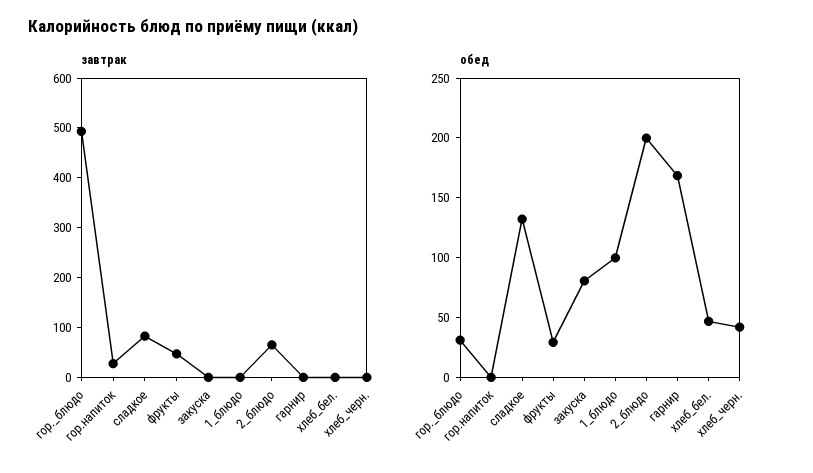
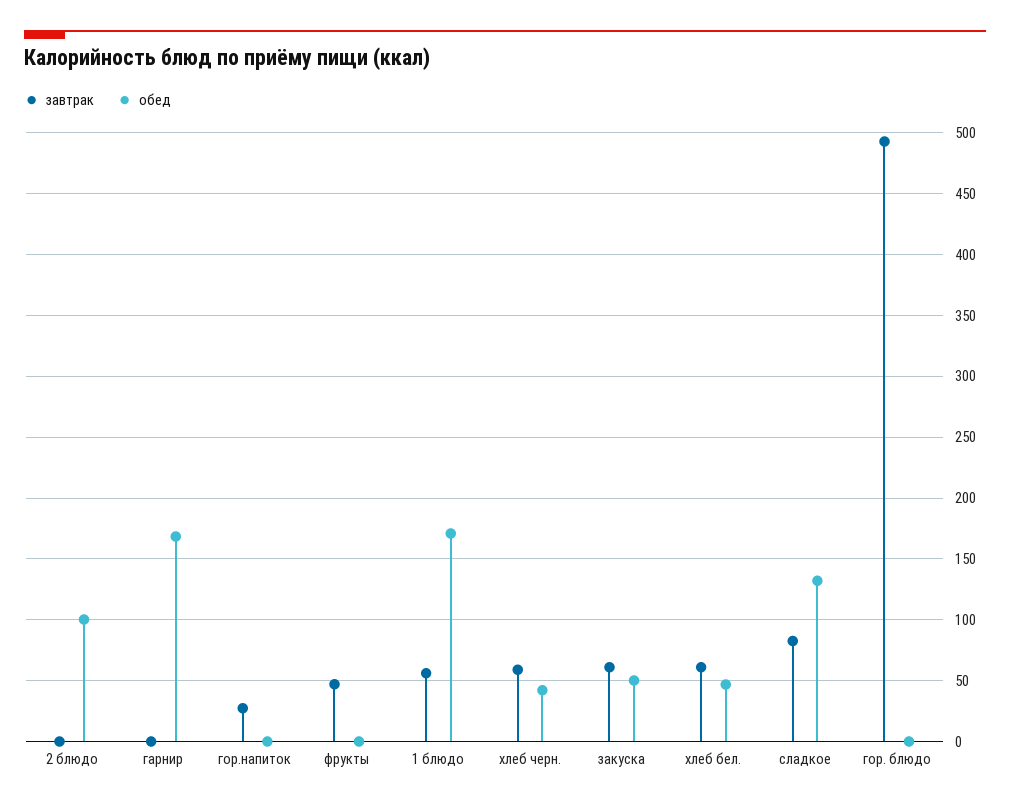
  {
    "завтрак": {
      "гор._блюдо": 495,
      "гор.напиток": 25,
      "сладкое": 85,
      "фрукты": 45,
-     "закуска": 0,
+     "закуска": 60,
-     "1_блюдо": 0,
+     "1_блюдо": 55,
-     "2_блюдо": 60,
+     "2_блюдо": 0,
      "гарнир": 0,
-     "хлеб_бел.": 0,
+     "хлеб_бел.": 60,
-     "хлеб_черн.": 0
+     "хлеб_черн.": 60
    },
    "обед": {
-     "гор._блюдо": 30,
+     "гор._блюдо": 0,
      "гор.напиток": 0,
      "сладкое": 130,
-     "фрукты": 30,
+     "фрукты": 0,
-     "закуска": 80,
+     "закуска": 50,
-     "1_блюдо": 100,
+     "1_блюдо": 170,
-     "2_блюдо": 200,
+     "2_блюдо": 100,
      "гарнир": 170,
      "хлеб_бел.": 45,
      "хлеб_черн.": 40
    }
  }

